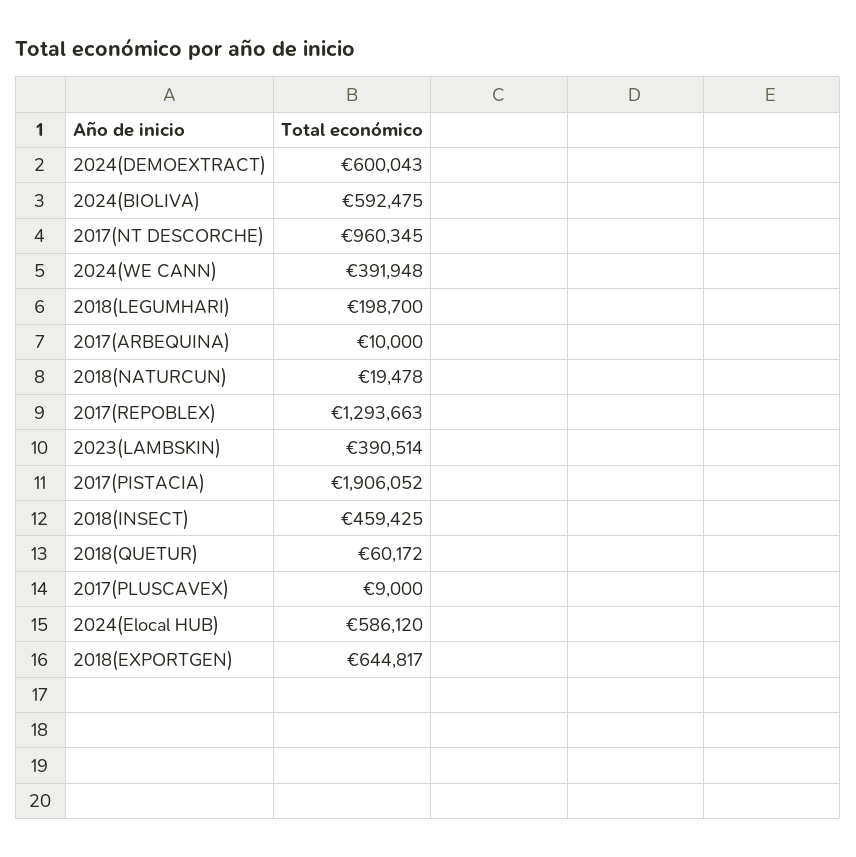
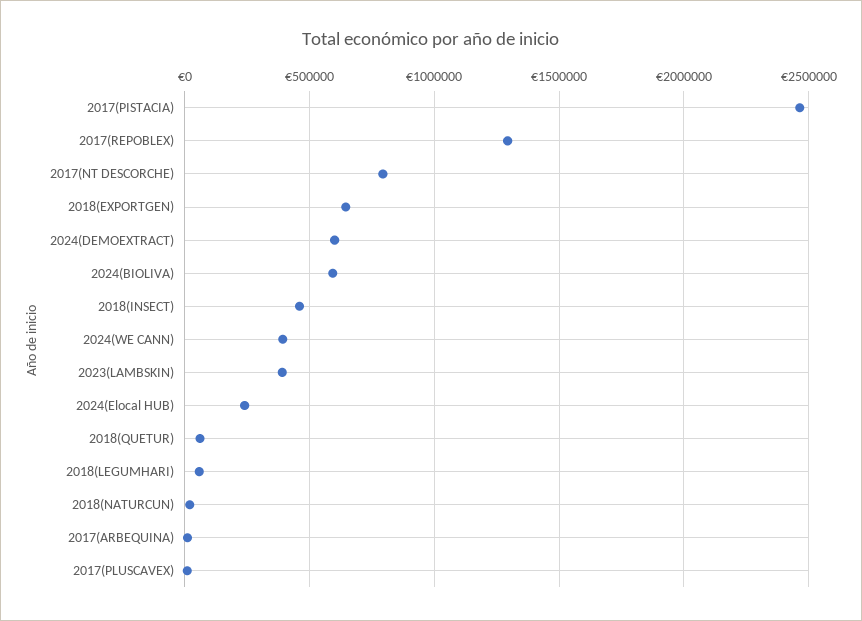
  {
    "2024(DEMOEXTRACT)": 600043,
    "2024(BIOLIVA)": 592475,
-   "2017(NT DESCORCHE)": 960345,
+   "2017(NT DESCORCHE)": 800000,
    "2024(WE CANN)": 391948,
-   "2018(LEGUMHARI)": 198700,
+   "2018(LEGUMHARI)": 50000,
    "2017(ARBEQUINA)": 10000,
    "2018(NATURCUN)": 19478,
    "2017(REPOBLEX)": 1293663,
    "2023(LAMBSKIN)": 390514,
-   "2017(PISTACIA)": 1906052,
+   "2017(PISTACIA)": 2450000,
    "2018(INSECT)": 459425,
    "2018(QUETUR)": 60172,
    "2017(PLUSCAVEX)": 9000,
-   "2024(Elocal HUB)": 586120,
+   "2024(Elocal HUB)": 250000,
    "2018(EXPORTGEN)": 644817
  }

